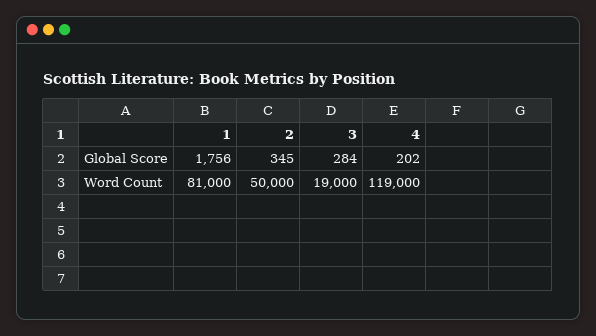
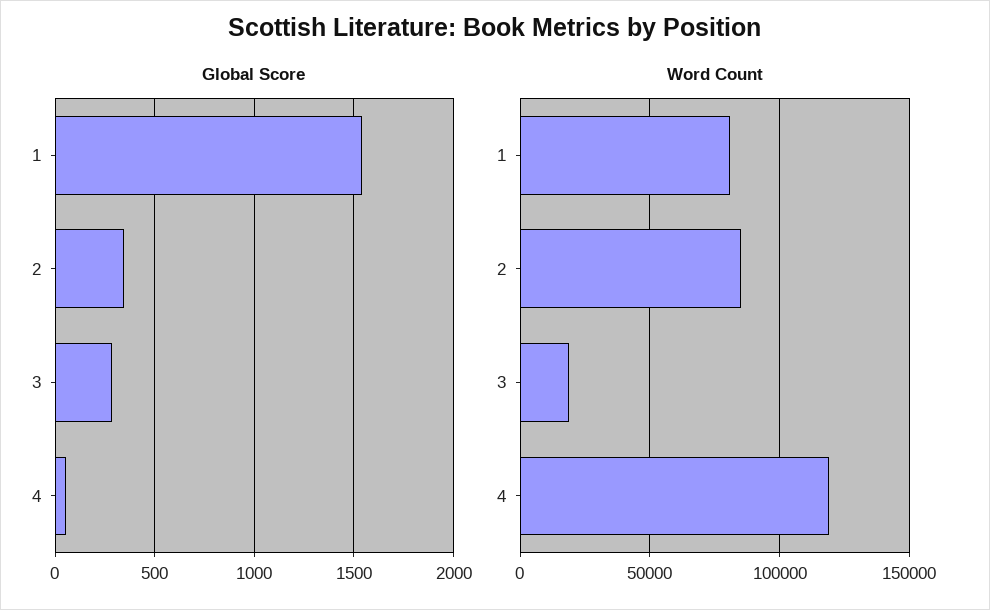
  {
    "Global Score": {
-     "1": 1756,
+     "1": 1550,
      "2": 345,
      "3": 284,
-     "4": 202
+     "4": 50
    },
    "Word Count": {
      "1": 81000,
-     "2": 50000,
+     "2": 85000,
      "3": 19000,
      "4": 119000
    }
  }

